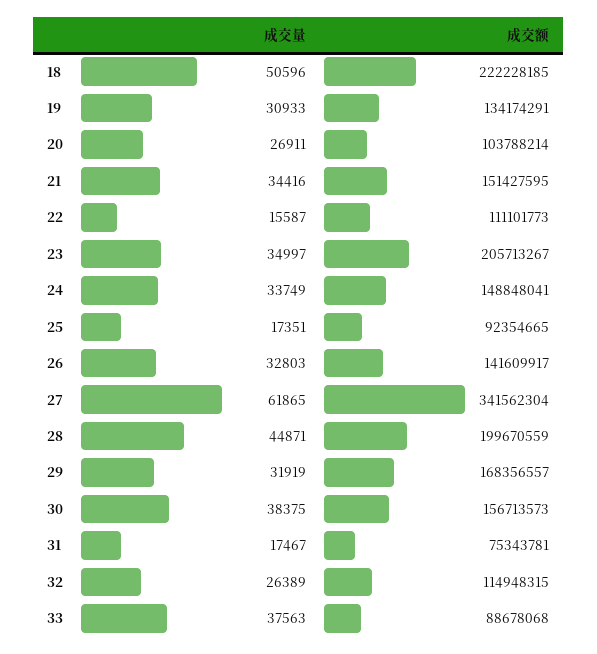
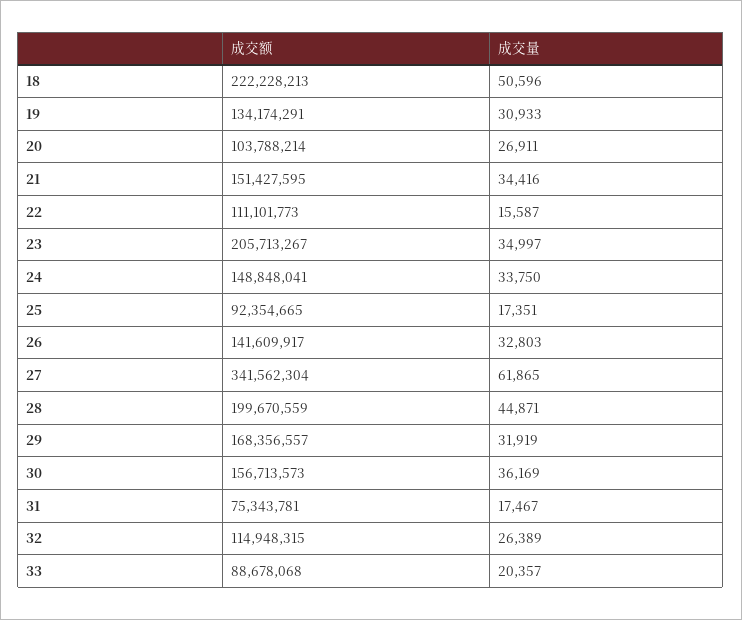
  {
    "成交量": {
      "18": 50596,
      "19": 30933,
      "20": 26911,
      "21": 34416,
      "22": 15587,
      "23": 34997,
-     "24": 33749,
+     "24": 33750,
      "25": 17351,
      "26": 32803,
      "27": 61865,
      "28": 44871,
      "29": 31919,
-     "30": 38375,
+     "30": 36169,
      "31": 17467,
      "32": 26389,
-     "33": 37563
+     "33": 20357
    },
    "成交额": {
-     "18": 222228185,
+     "18": 222228213,
      "19": 134174291,
      "20": 103788214,
      "21": 151427595,
      "22": 111101773,
      "23": 205713267,
      "24": 148848041,
      "25": 92354665,
      "26": 141609917,
      "27": 341562304,
      "28": 199670559,
      "29": 168356557,
      "30": 156713573,
      "31": 75343781,
      "32": 114948315,
      "33": 88678068
    }
  }

